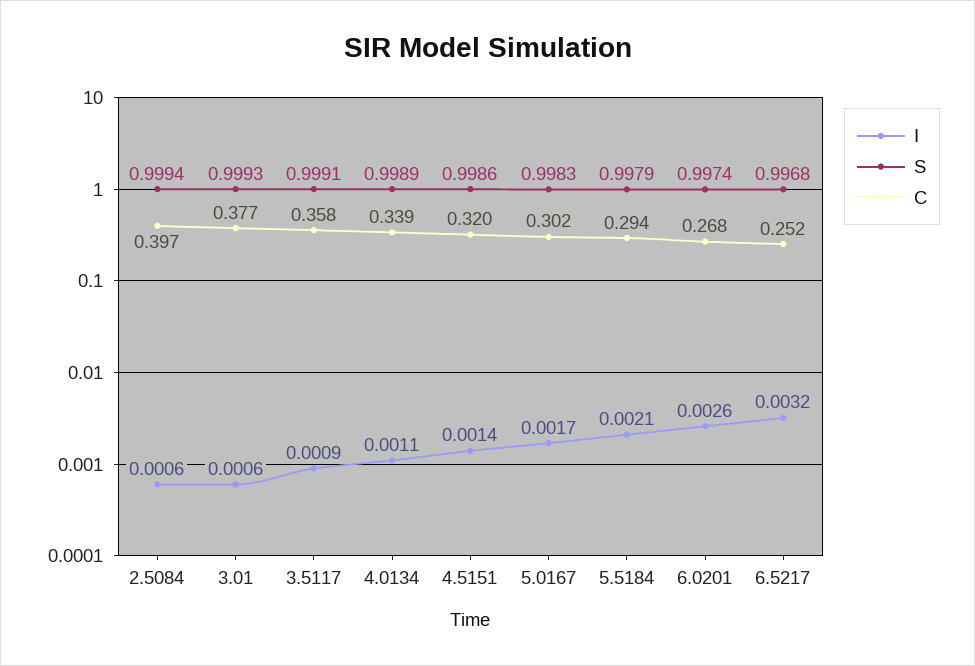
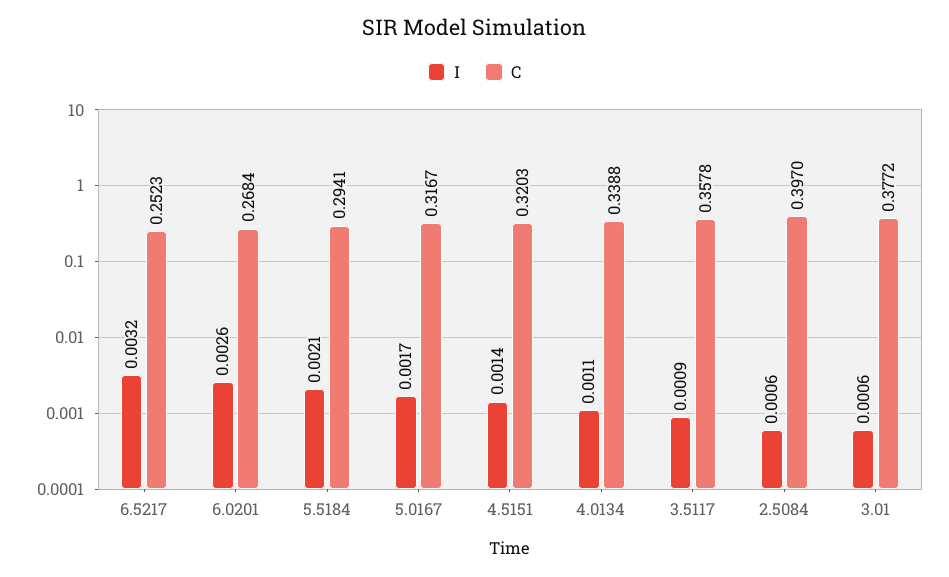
  {
    "I": {
      "2.5084": 0.0006,
      "3.01": 0.0006,
      "3.5117": 0.0009,
      "4.0134": 0.0011,
      "4.5151": 0.0014,
      "5.0167": 0.0017,
      "5.5184": 0.0021,
      "6.0201": 0.0026,
      "6.5217": 0.0032
    },
-   "S": {
-     "2.5084": 0.9994,
-     "3.01": 0.9993,
-     "3.5117": 0.9991,
-     "4.0134": 0.9989,
-     "4.5151": 0.9986,
-     "5.0167": 0.9983,
-     "5.5184": 0.9979,
-     "6.0201": 0.9974,
-     "6.5217": 0.9968
-   },
    "C": {
      "2.5084": 0.397,
      "3.01": 0.3772,
      "3.5117": 0.3578,
      "4.0134": 0.3388,
      "4.5151": 0.3203,
-     "5.0167": 0.302,
+     "5.0167": 0.3167,
      "5.5184": 0.2941,
      "6.0201": 0.2684,
      "6.5217": 0.2523
    }
  }

